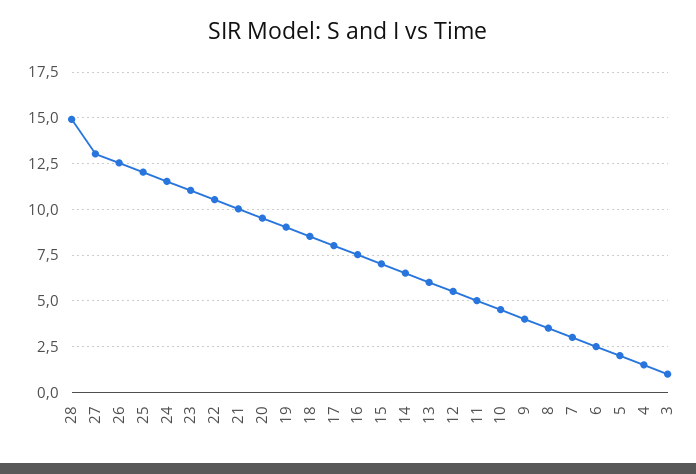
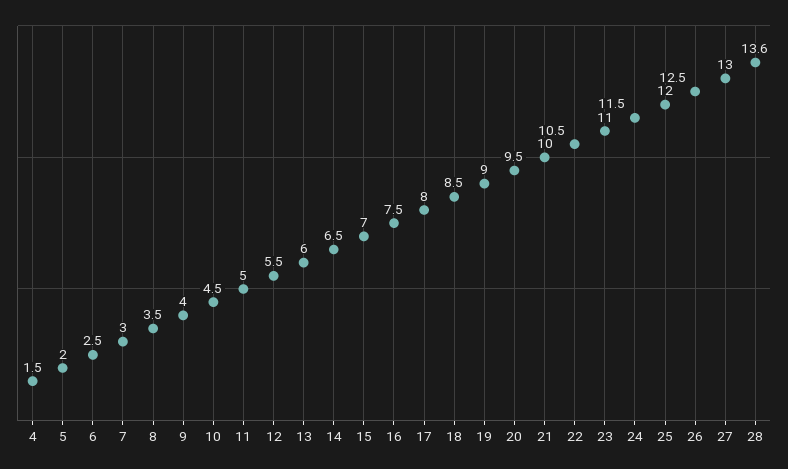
  {
-   "28": 15,
+   "28": 13.6,
    "27": 13,
    "26": 12.5,
    "25": 12,
    "24": 11.5,
    "23": 11,
    "22": 10.5,
    "21": 10,
    "20": 9.5,
    "19": 9,
    "18": 8.5,
    "17": 8,
    "16": 7.5,
    "15": 7,
    "14": 6.5,
    "13": 6,
    "12": 5.5,
    "11": 5,
    "10": 4.5,
    "9": 4,
    "8": 3.5,
    "7": 3,
    "6": 2.5,
    "5": 2,
-   "4": 1.5,
+   "4": 1.5
-   "3": 1
  }

